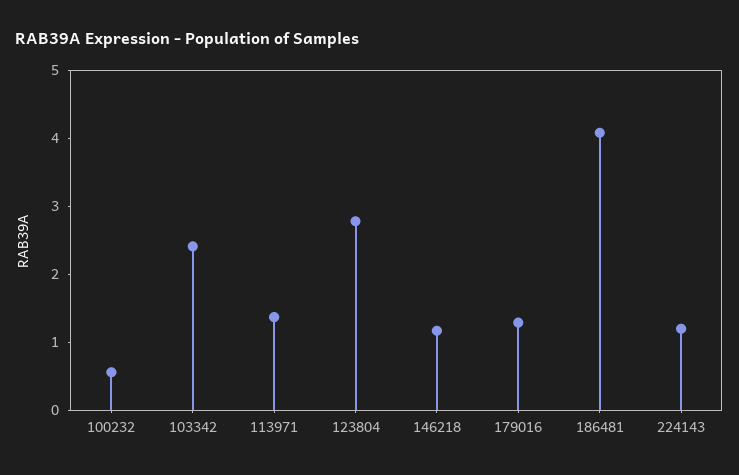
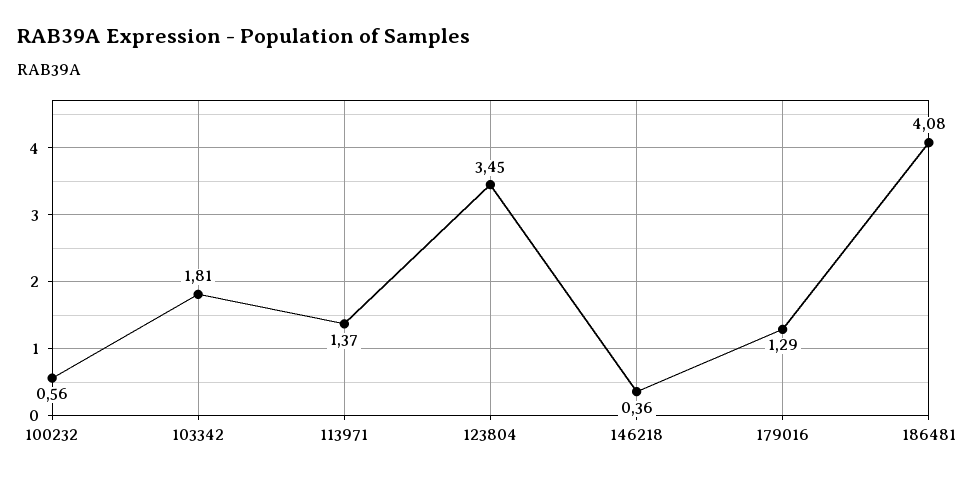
  {
    "100232": 0.56,
-   "103342": 2.4,
+   "103342": 1.81,
    "113971": 1.37,
-   "123804": 2.8,
+   "123804": 3.45,
-   "146218": 1.2,
+   "146218": 0.36,
    "179016": 1.29,
-   "186481": 4.08,
+   "186481": 4.08
-   "224143": 1.2
  }

